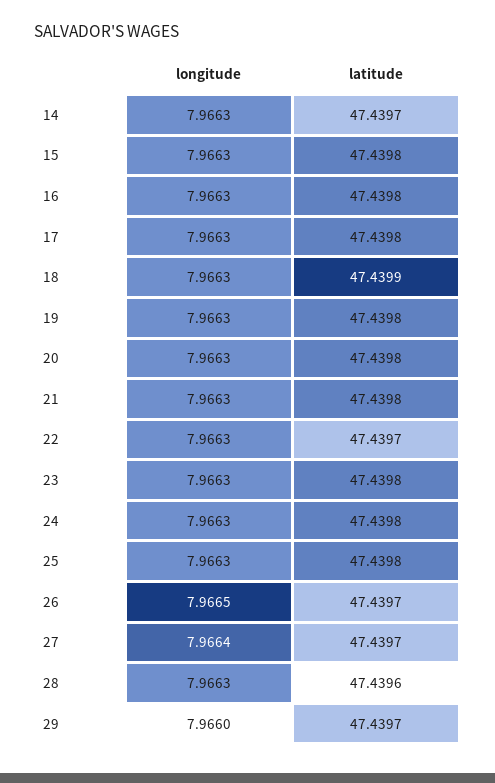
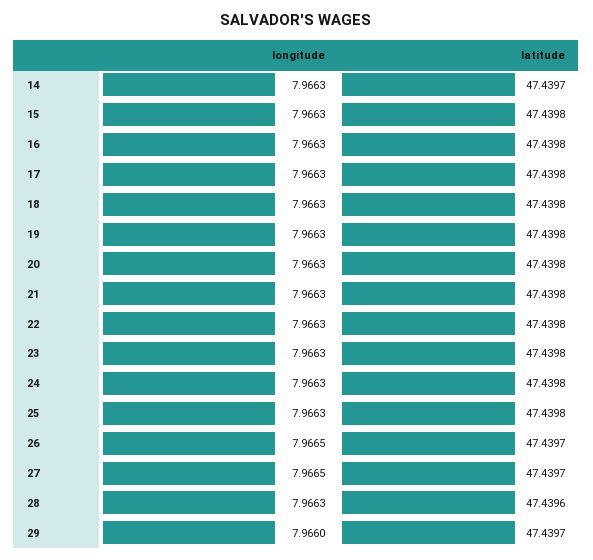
  {
    "longitude": {
      "14": 7.9663,
      "15": 7.9663,
      "16": 7.9663,
      "17": 7.9663,
      "18": 7.9663,
      "19": 7.9663,
      "20": 7.9663,
      "21": 7.9663,
      "22": 7.9663,
      "23": 7.9663,
      "24": 7.9663,
      "25": 7.9663,
      "26": 7.9665,
-     "27": 7.9664,
+     "27": 7.9665,
      "28": 7.9663,
      "29": 7.966
    },
    "latitude": {
      "14": 47.4397,
      "15": 47.4398,
      "16": 47.4398,
      "17": 47.4398,
-     "18": 47.4399,
+     "18": 47.4398,
      "19": 47.4398,
      "20": 47.4398,
      "21": 47.4398,
-     "22": 47.4397,
+     "22": 47.4398,
      "23": 47.4398,
      "24": 47.4398,
      "25": 47.4398,
      "26": 47.4397,
      "27": 47.4397,
      "28": 47.4396,
      "29": 47.4397
    }
  }

